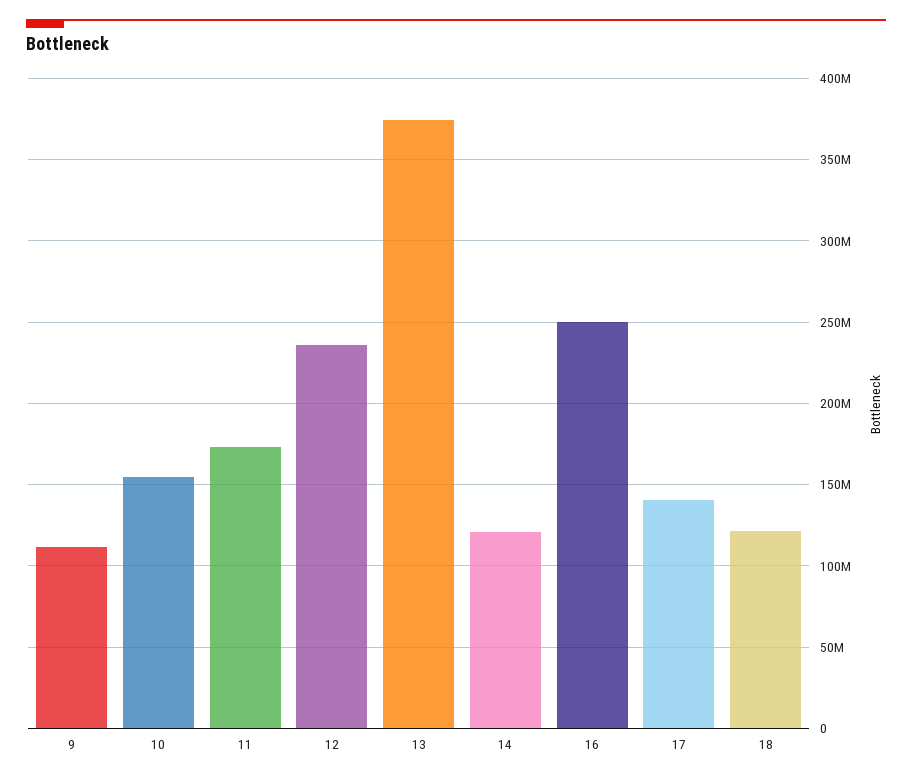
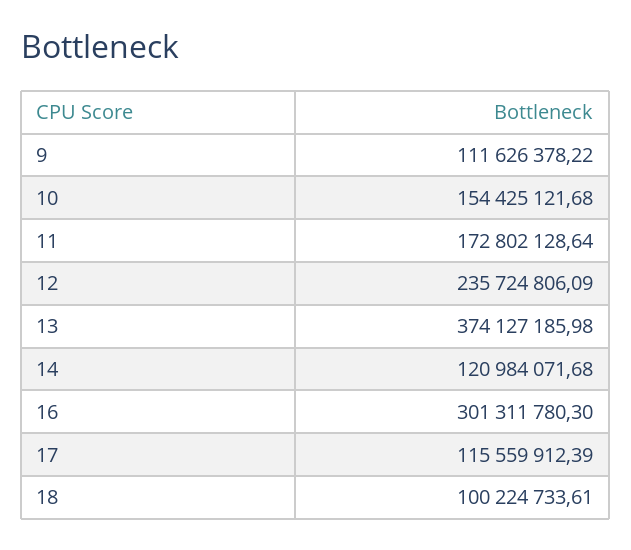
  {
    "9": 111626378.22,
    "10": 154425121.68,
    "11": 172802128.64,
    "12": 235724806.09,
    "13": 374127185.98,
    "14": 120984071.68,
-   "16": 250000000,
+   "16": 301311780.3,
-   "17": 140000000,
+   "17": 115559912.39,
-   "18": 120000000
+   "18": 100224733.61
  }

